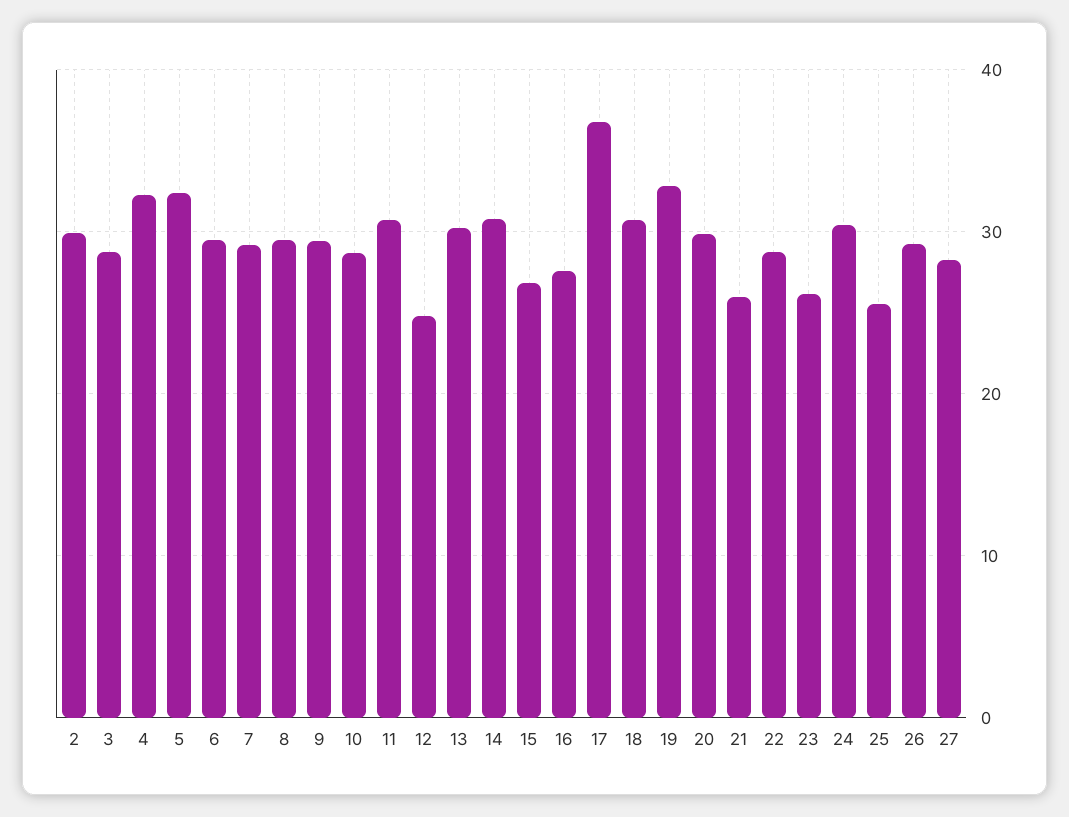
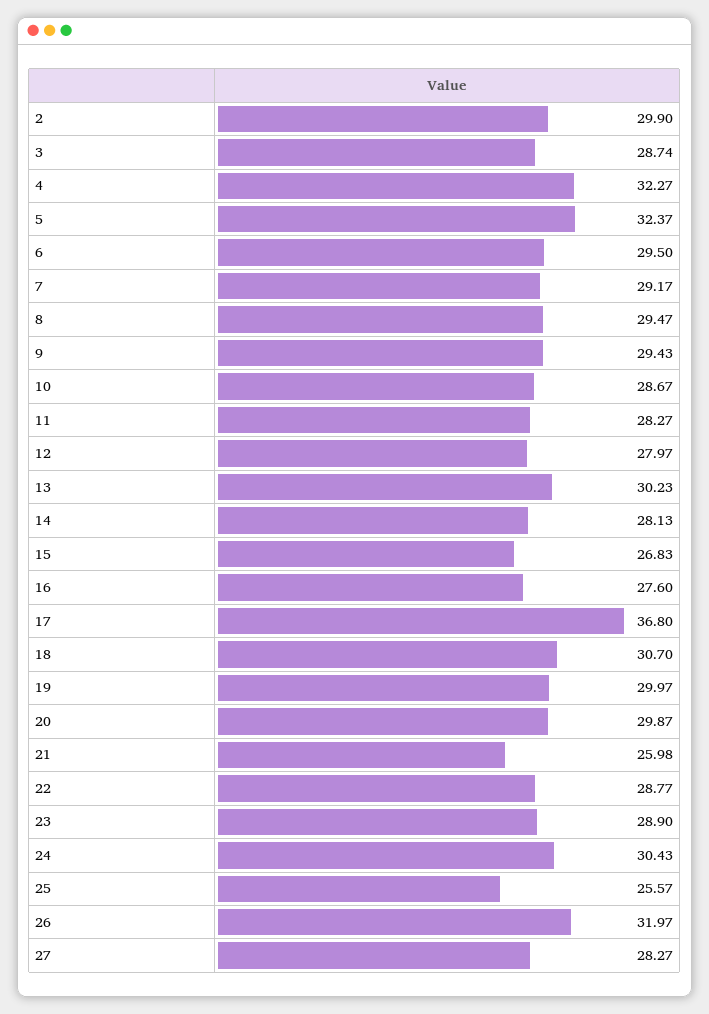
  {
    "2": 29.9,
    "3": 28.74,
    "4": 32.27,
    "5": 32.37,
    "6": 29.5,
    "7": 29.17,
    "8": 29.47,
    "9": 29.43,
    "10": 28.67,
-   "11": 31,
+   "11": 28.27,
-   "12": 25,
+   "12": 27.97,
    "13": 30.23,
-   "14": 31,
+   "14": 28.13,
    "15": 26.83,
    "16": 27.6,
    "17": 36.8,
    "18": 30.7,
-   "19": 33,
+   "19": 29.97,
    "20": 29.87,
    "21": 25.98,
    "22": 28.77,
-   "23": 26,
+   "23": 28.9,
    "24": 30.43,
    "25": 25.57,
-   "26": 29,
+   "26": 31.97,
    "27": 28.27
  }

